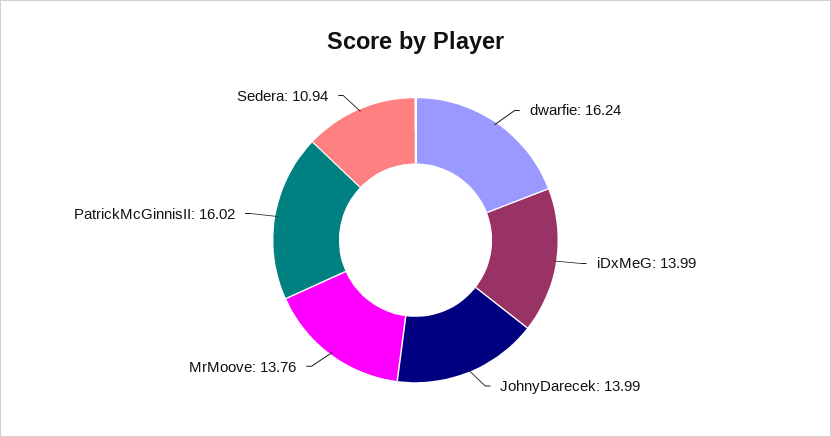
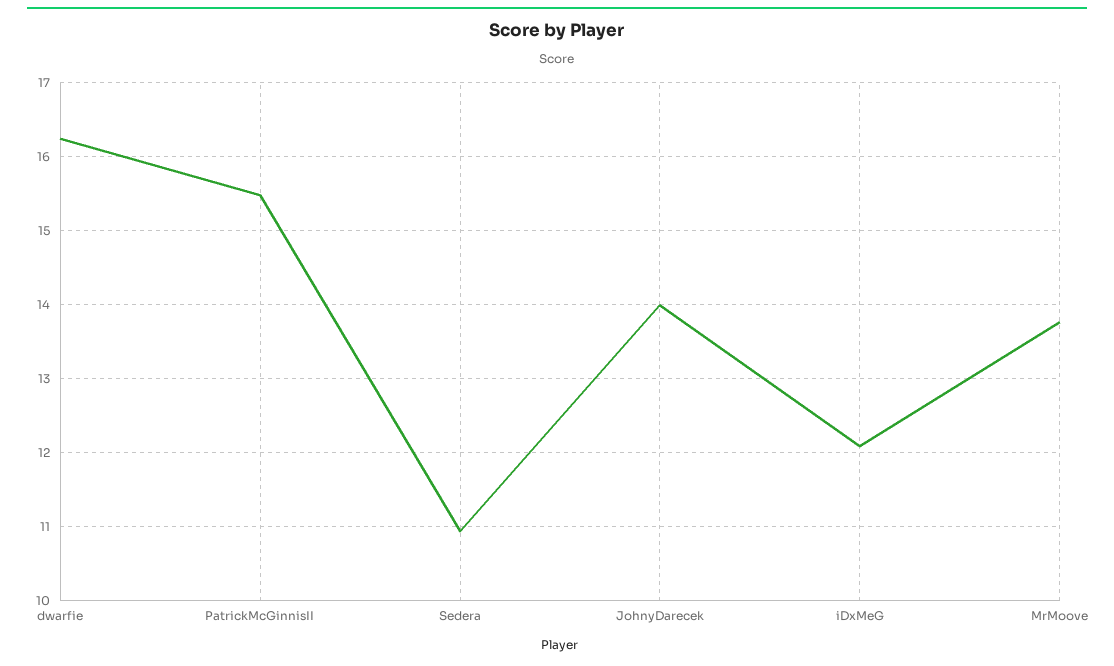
  {
    "dwarfie": 16.24,
-   "iDxMeG": 13.99,
+   "iDxMeG": 12.1,
    "JohnyDarecek": 13.99,
    "MrMoove": 13.76,
-   "PatrickMcGinnisII": 16.02,
+   "PatrickMcGinnisII": 15.5,
    "Sedera": 10.94
  }

